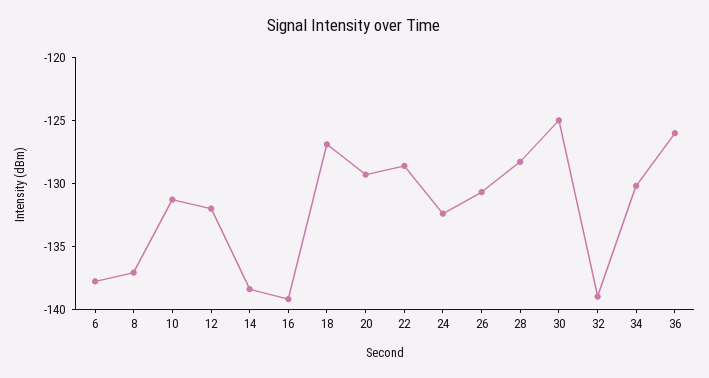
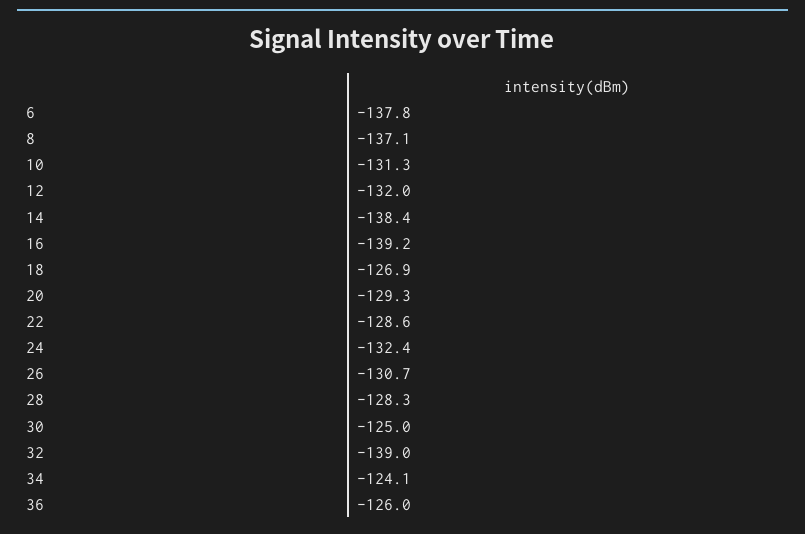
  {
    "6": -137.8,
    "8": -137.1,
    "10": -131.3,
    "12": -132,
    "14": -138.4,
    "16": -139.2,
    "18": -126.9,
    "20": -129.3,
    "22": -128.6,
    "24": -132.4,
    "26": -130.7,
    "28": -128.3,
    "30": -125,
    "32": -139,
-   "34": -130,
+   "34": -124.1,
    "36": -126
  }

